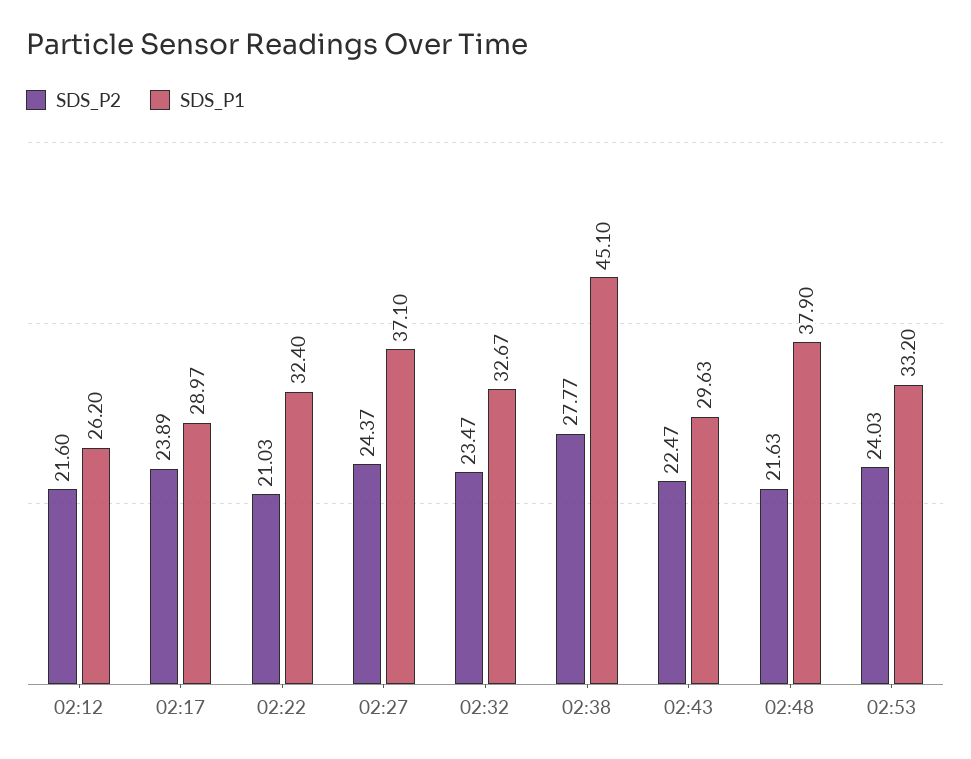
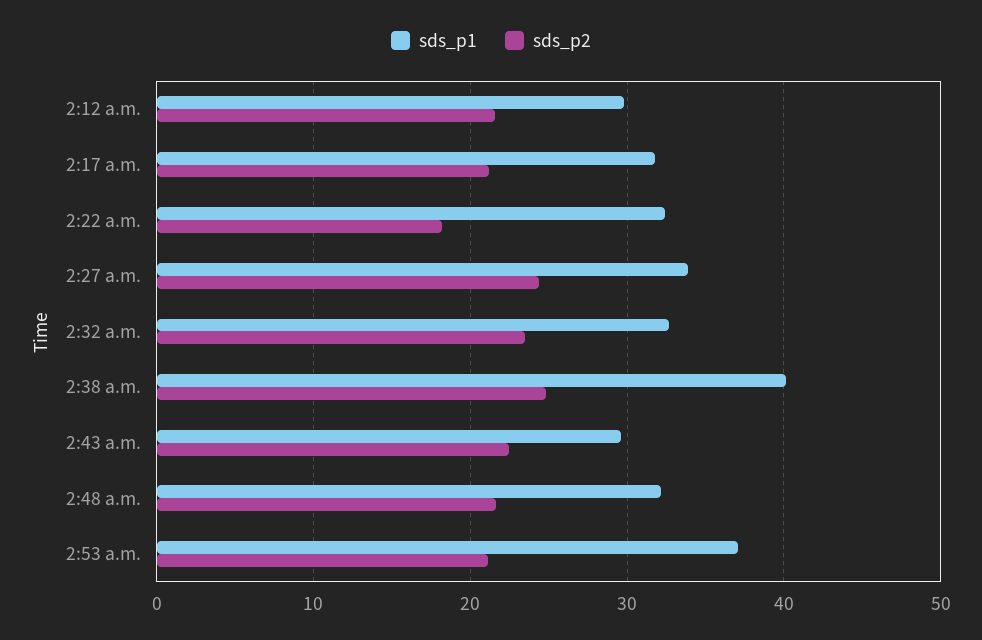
  {
    "SDS_P2": {
      "02:12": 21.6,
-     "02:17": 23.89,
+     "02:17": 21,
-     "02:22": 21.03,
+     "02:22": 18,
      "02:27": 24.37,
      "02:32": 23.47,
-     "02:38": 27.77,
+     "02:38": 25,
      "02:43": 22.47,
      "02:48": 21.63,
-     "02:53": 24.03
+     "02:53": 21
    },
    "SDS_P1": {
-     "02:12": 26.2,
+     "02:12": 30,
-     "02:17": 28.97,
+     "02:17": 32,
      "02:22": 32.4,
-     "02:27": 37.1,
+     "02:27": 34,
      "02:32": 32.67,
-     "02:38": 45.1,
+     "02:38": 40,
      "02:43": 29.63,
-     "02:48": 37.9,
+     "02:48": 32,
-     "02:53": 33.2
+     "02:53": 37
    }
  }

